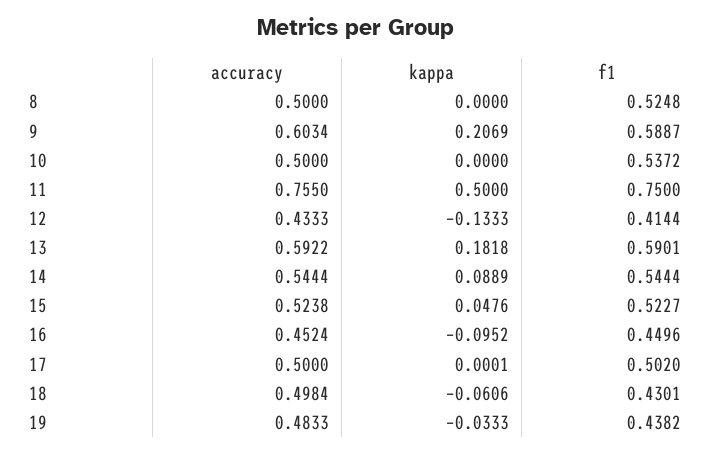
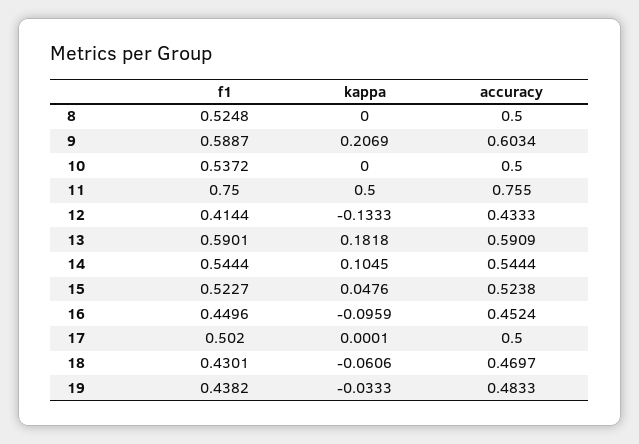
  {
    "accuracy": {
      "8": 0.5,
      "9": 0.6034,
      "10": 0.5,
      "11": 0.755,
      "12": 0.4333,
-     "13": 0.5922,
+     "13": 0.5909,
      "14": 0.5444,
      "15": 0.5238,
      "16": 0.4524,
      "17": 0.5,
-     "18": 0.4984,
+     "18": 0.4697,
      "19": 0.4833
    },
    "kappa": {
      "8": 0,
      "9": 0.2069,
      "10": 0,
      "11": 0.5,
      "12": -0.1333,
      "13": 0.1818,
-     "14": 0.0889,
+     "14": 0.1045,
      "15": 0.0476,
-     "16": -0.0952,
+     "16": -0.0959,
      "17": 0.0001,
      "18": -0.0606,
      "19": -0.0333
    },
    "f1": {
      "8": 0.5248,
      "9": 0.5887,
      "10": 0.5372,
      "11": 0.75,
      "12": 0.4144,
      "13": 0.5901,
      "14": 0.5444,
      "15": 0.5227,
      "16": 0.4496,
      "17": 0.502,
      "18": 0.4301,
      "19": 0.4382
    }
  }

